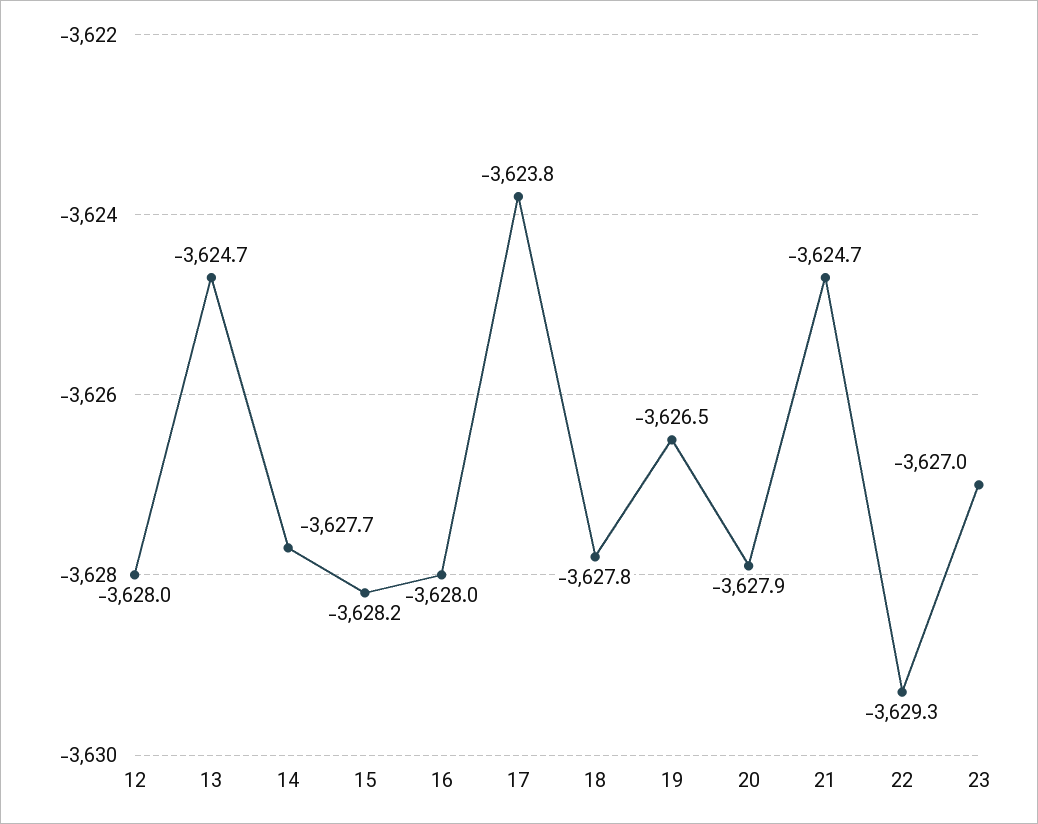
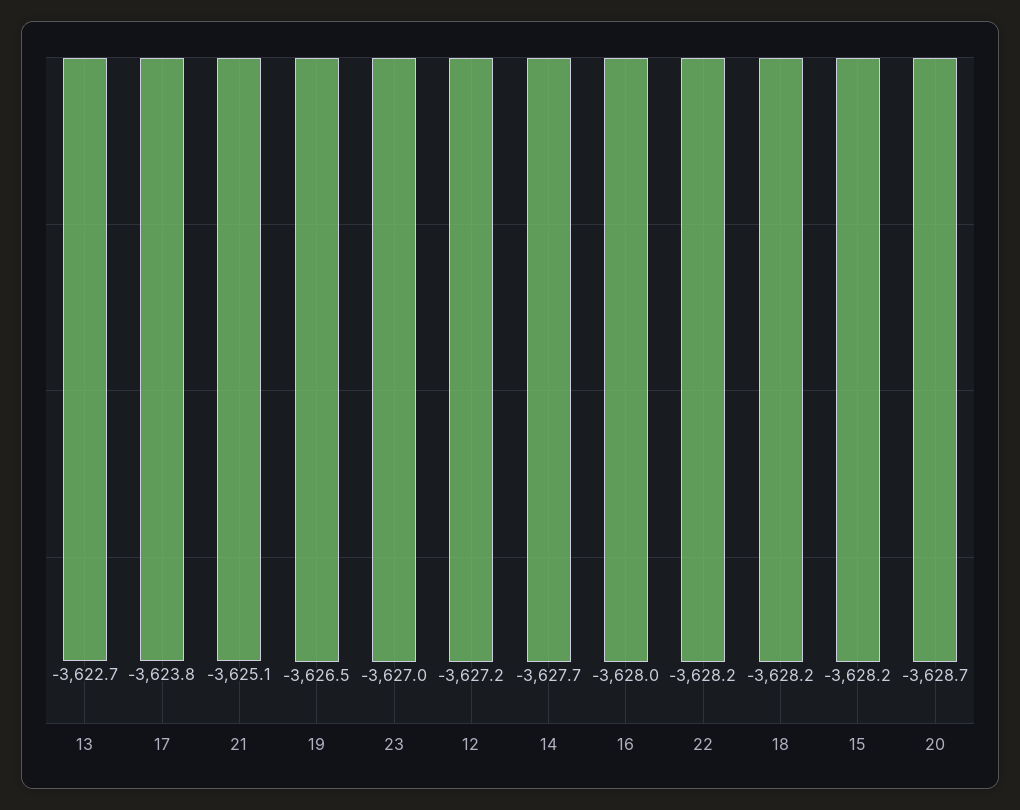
  {
-   "12": -3628,
+   "12": -3627.2,
-   "13": -3624.7,
+   "13": -3622.7,
    "14": -3627.7,
    "15": -3628.2,
    "16": -3628,
    "17": -3623.8,
-   "18": -3627.8,
+   "18": -3628.2,
    "19": -3626.5,
-   "20": -3627.9,
+   "20": -3628.7,
-   "21": -3624.7,
+   "21": -3625.1,
-   "22": -3629.3,
+   "22": -3628.2,
    "23": -3627
  }

